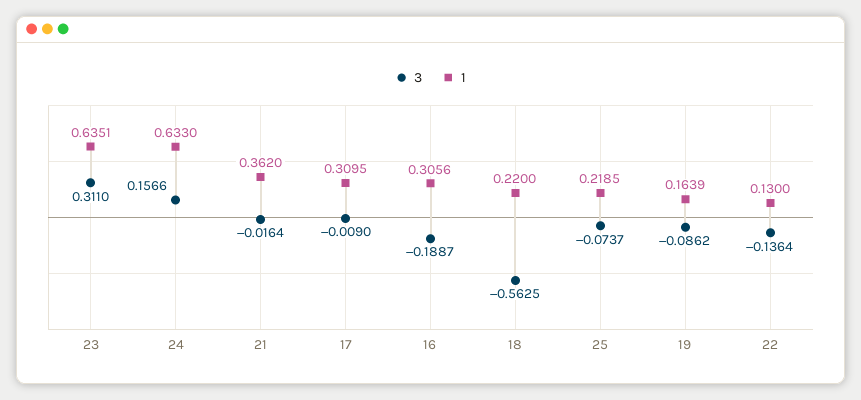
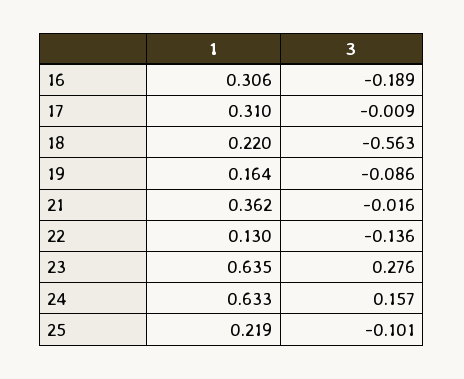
  {
    "3": {
-     "23": 0.311,
+     "23": 0.276,
      "24": 0.1566,
      "21": -0.0164,
      "17": -0.009,
      "16": -0.1887,
      "18": -0.5625,
-     "25": -0.0737,
+     "25": -0.101,
      "19": -0.0862,
      "22": -0.1364
    },
    "1": {
      "23": 0.6351,
      "24": 0.633,
      "21": 0.362,
      "17": 0.3095,
      "16": 0.3056,
      "18": 0.22,
      "25": 0.2185,
      "19": 0.1639,
      "22": 0.13
    }
  }

